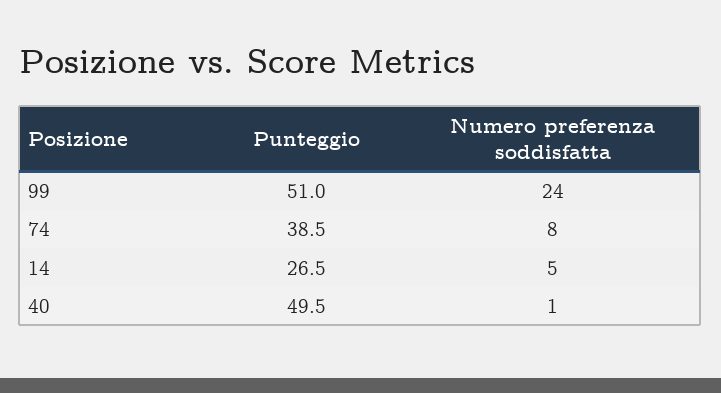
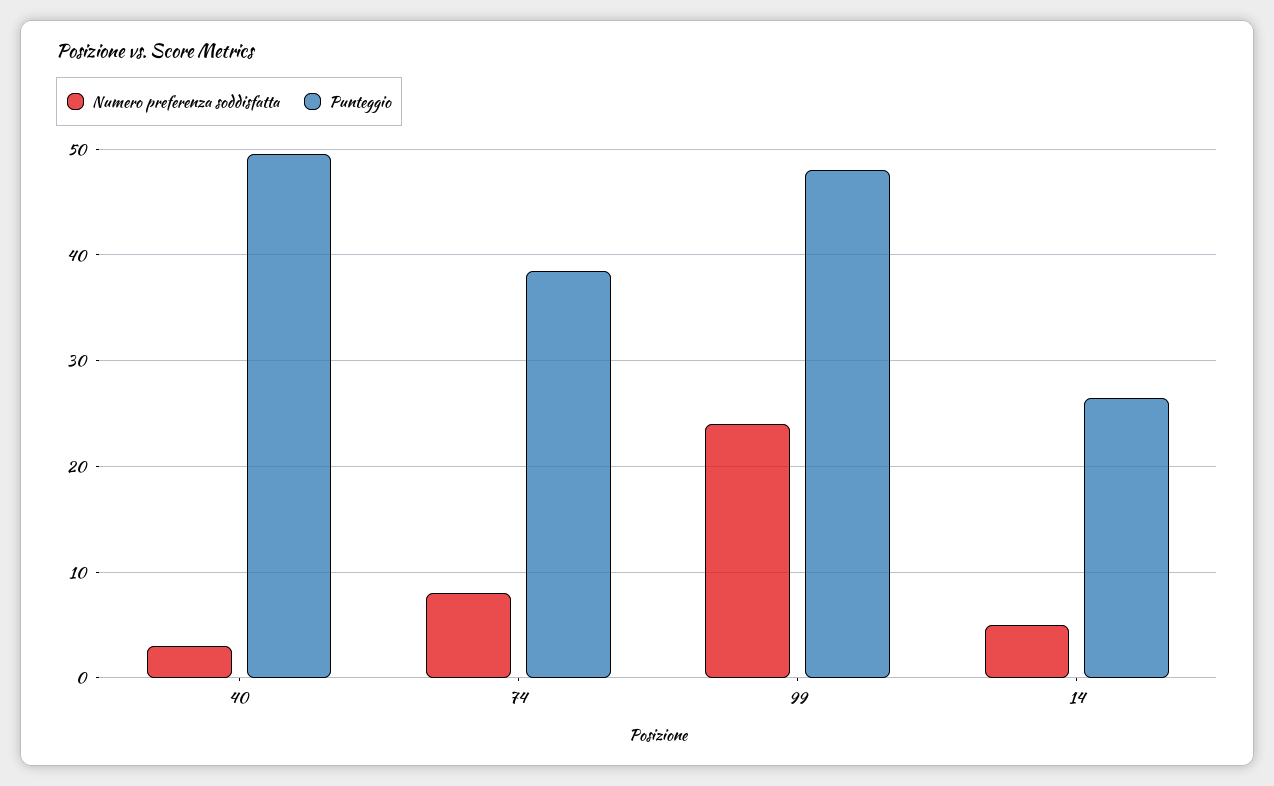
  {
    "Punteggio": {
-     "99": 51,
+     "99": 48,
      "74": 38.5,
      "14": 26.5,
      "40": 49.5
    },
    "Numero preferenza soddisfatta": {
      "99": 24,
      "74": 8,
      "14": 5,
-     "40": 1
+     "40": 3
    }
  }

